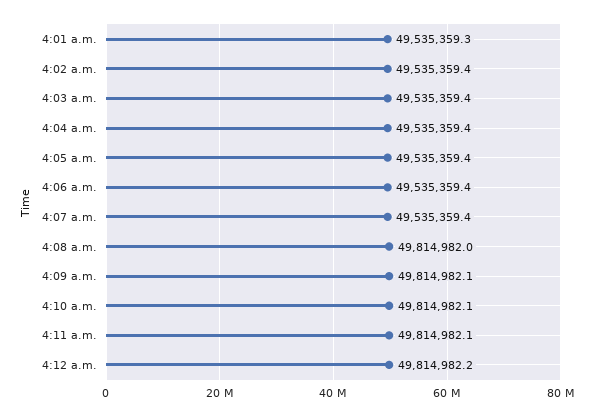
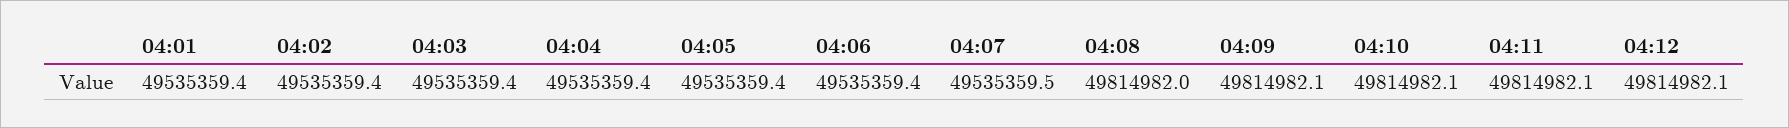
  {
-   "4:01 a.m.": 49535359.3,
+   "4:01 a.m.": 49535359.4,
    "4:02 a.m.": 49535359.4,
    "4:03 a.m.": 49535359.4,
    "4:04 a.m.": 49535359.4,
    "4:05 a.m.": 49535359.4,
    "4:06 a.m.": 49535359.4,
-   "4:07 a.m.": 49535359.4,
+   "4:07 a.m.": 49535359.5,
    "4:08 a.m.": 49814982,
    "4:09 a.m.": 49814982.1,
    "4:10 a.m.": 49814982.1,
    "4:11 a.m.": 49814982.1,
-   "4:12 a.m.": 49814982.2
+   "4:12 a.m.": 49814982.1
  }

